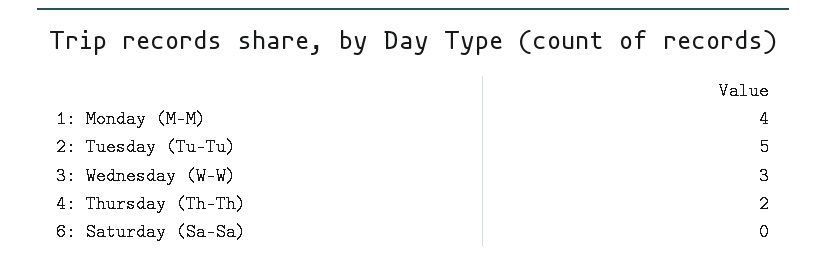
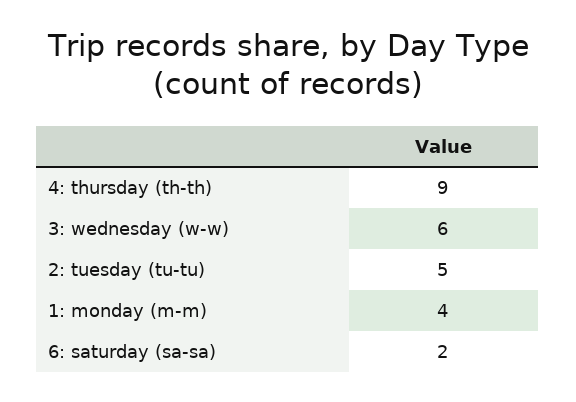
  {
    "1: Monday (M-M)": 4,
    "2: Tuesday (Tu-Tu)": 5,
-   "3: Wednesday (W-W)": 3,
+   "3: Wednesday (W-W)": 6,
-   "4: Thursday (Th-Th)": 2,
+   "4: Thursday (Th-Th)": 9,
-   "6: Saturday (Sa-Sa)": 0
+   "6: Saturday (Sa-Sa)": 2
  }

